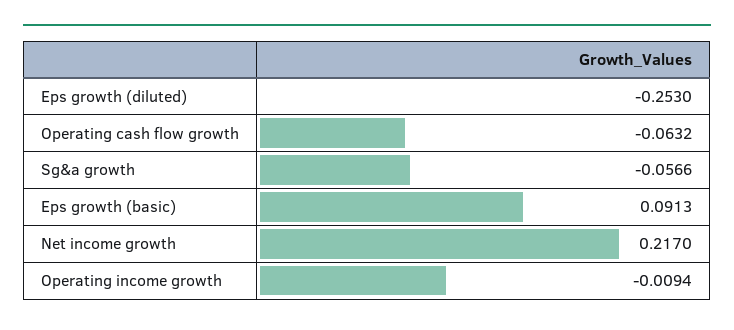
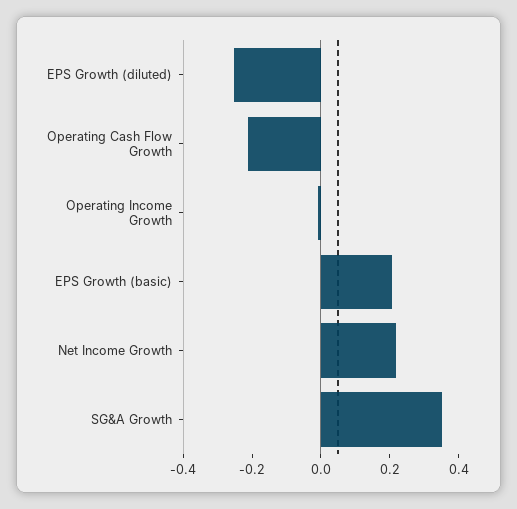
  {
    "Eps growth (diluted)": -0.253,
-   "Operating cash flow growth": -0.0632,
+   "Operating cash flow growth": -0.2,
-   "Sg&a growth": -0.0566,
+   "Sg&a growth": 0.35,
-   "Eps growth (basic)": 0.0913,
+   "Eps growth (basic)": 0.2,
    "Net income growth": 0.217,
    "Operating income growth": -0.0094
  }

